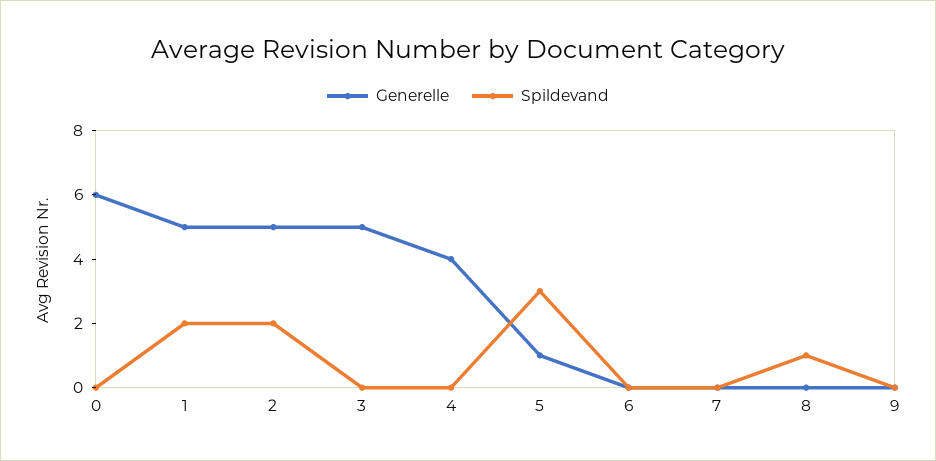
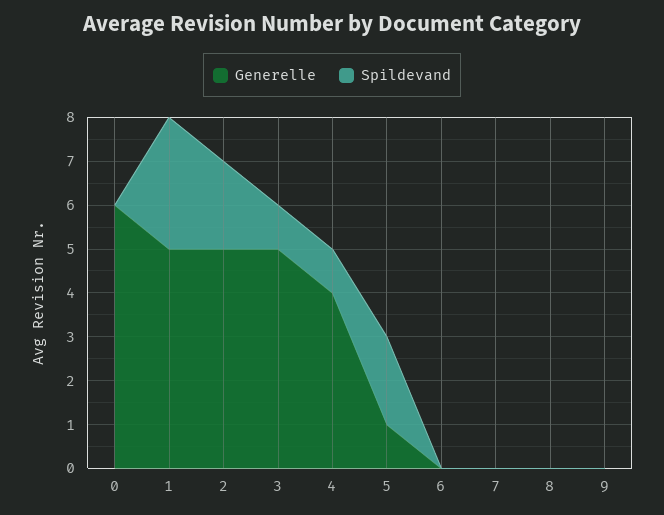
  {
    "Generelle": {
      "0": 6,
      "1": 5,
      "2": 5,
      "3": 5,
      "4": 4,
      "5": 1,
      "6": 0,
      "7": 0,
      "8": 0,
      "9": 0
    },
    "Spildevand": {
      "0": 0,
-     "1": 2,
+     "1": 3,
      "2": 2,
-     "3": 0,
+     "3": 1,
-     "4": 0,
+     "4": 1,
-     "5": 3,
+     "5": 2,
      "6": 0,
      "7": 0,
-     "8": 1,
+     "8": 0,
      "9": 0
    }
  }

